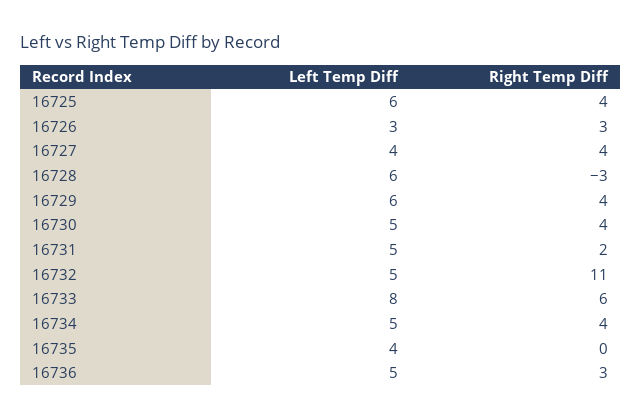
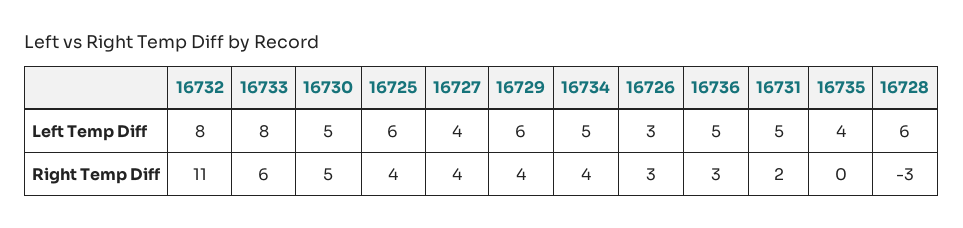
  {
    "Left Temp Diff": {
      "16725": 6,
      "16726": 3,
      "16727": 4,
      "16728": 6,
      "16729": 6,
      "16730": 5,
      "16731": 5,
-     "16732": 5,
+     "16732": 8,
      "16733": 8,
      "16734": 5,
      "16735": 4,
      "16736": 5
    },
    "Right Temp Diff": {
      "16725": 4,
      "16726": 3,
      "16727": 4,
      "16728": -3,
      "16729": 4,
-     "16730": 4,
+     "16730": 5,
      "16731": 2,
      "16732": 11,
      "16733": 6,
      "16734": 4,
      "16735": 0,
      "16736": 3
    }
  }

